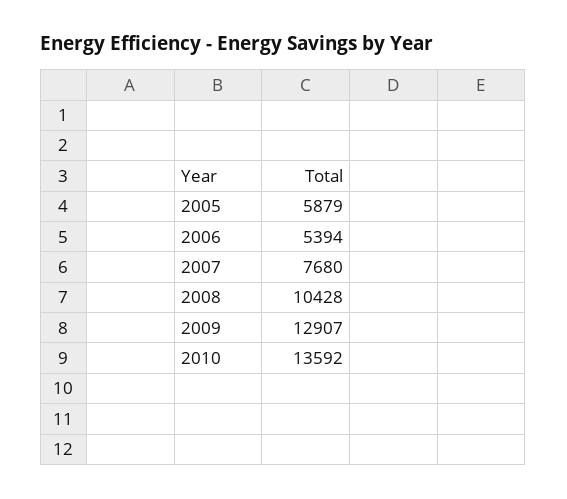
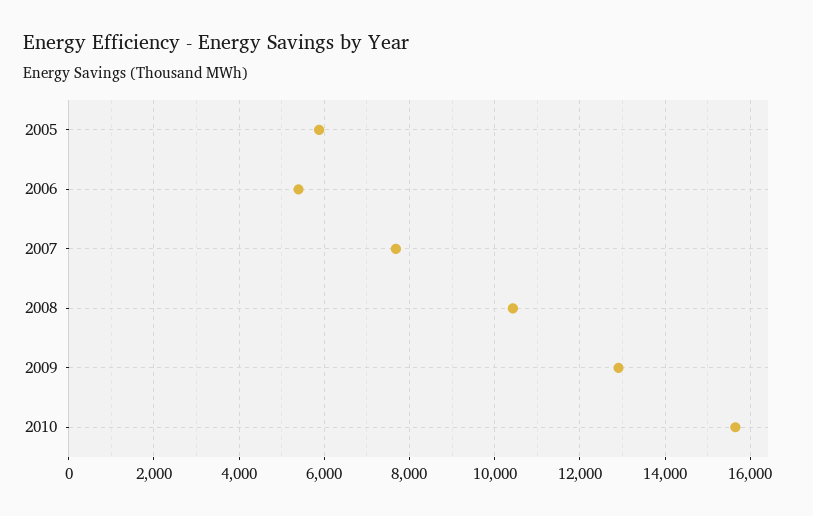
  {
    "2005": 5879,
    "2006": 5394,
    "2007": 7680,
    "2008": 10428,
    "2009": 12907,
-   "2010": 13592
+   "2010": 15600
  }

